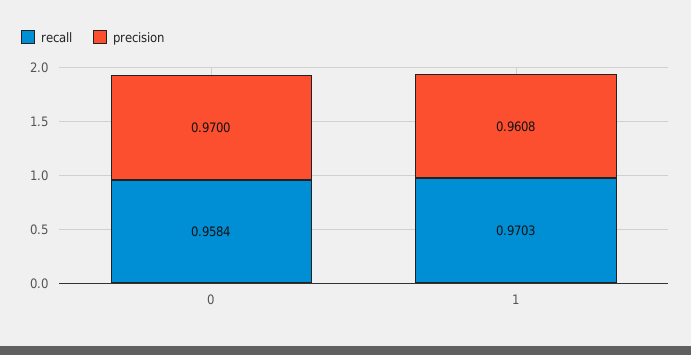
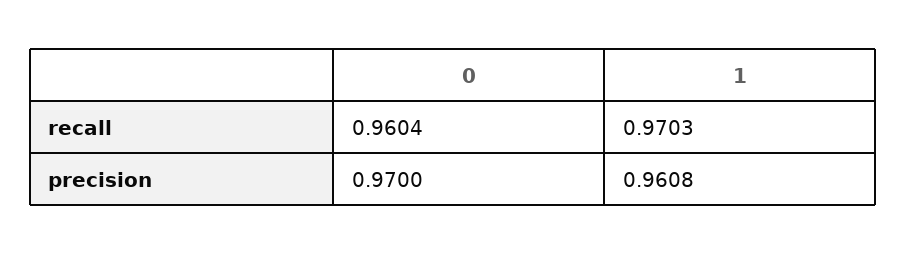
  {
    "recall": {
-     "0": 0.9584,
+     "0": 0.9604,
      "1": 0.9703
    },
    "precision": {
      "0": 0.97,
      "1": 0.9608
    }
  }

